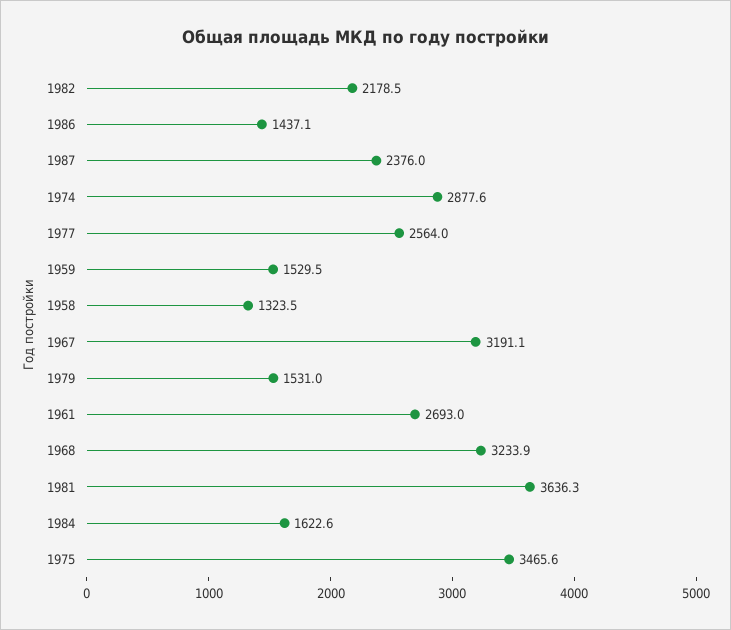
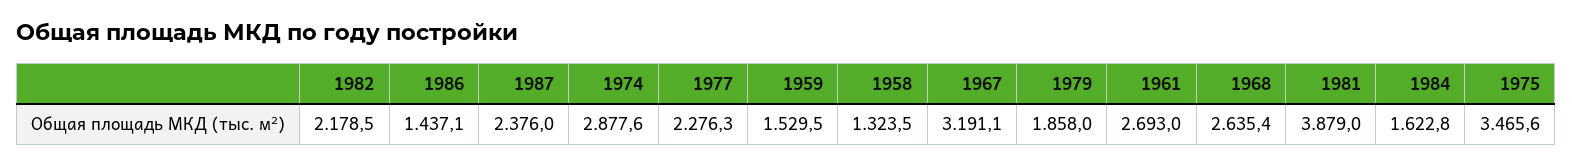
  {
    "1982": 2178.5,
    "1986": 1437.1,
    "1987": 2376,
    "1974": 2877.6,
-   "1977": 2564,
+   "1977": 2276.3,
    "1959": 1529.5,
    "1958": 1323.5,
    "1967": 3191.1,
-   "1979": 1531,
+   "1979": 1858,
    "1961": 2693,
-   "1968": 3233.9,
+   "1968": 2635.4,
-   "1981": 3636.3,
+   "1981": 3879,
-   "1984": 1622.6,
+   "1984": 1622.8,
    "1975": 3465.6
  }

